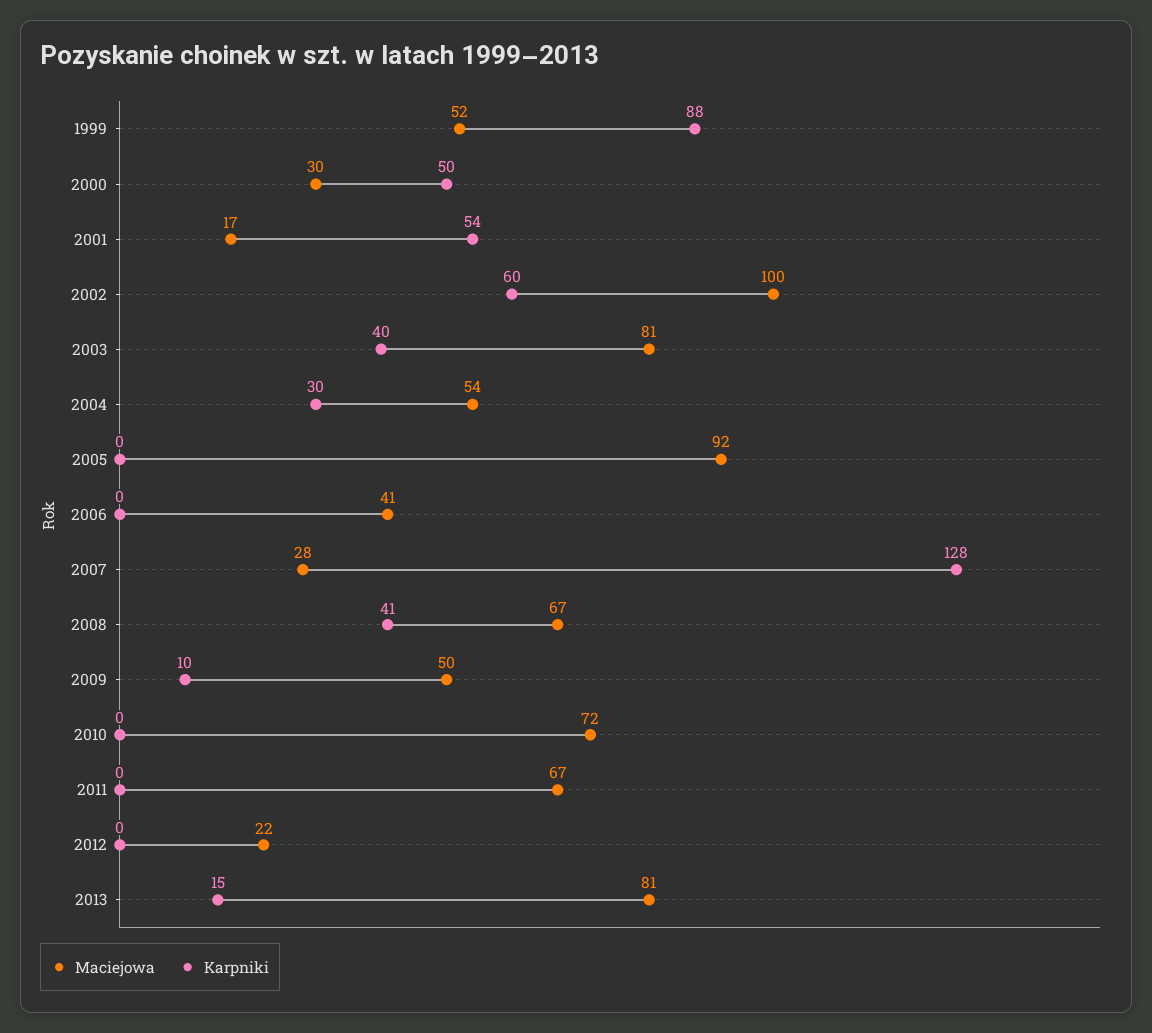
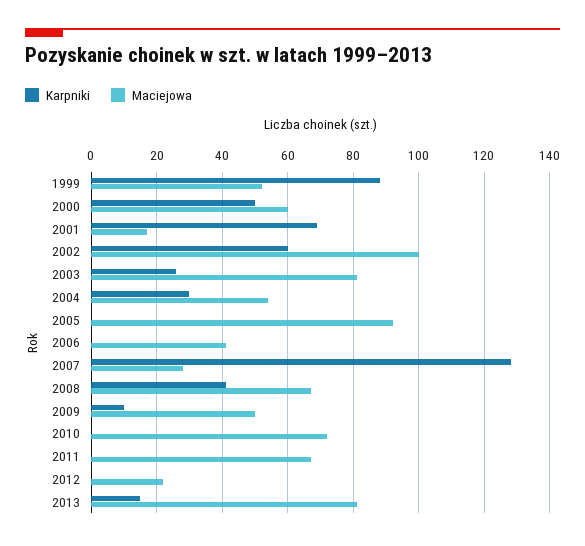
  {
    "Maciejowa": {
      "1999": 52,
-     "2000": 30,
+     "2000": 60,
      "2001": 17,
      "2002": 100,
      "2003": 81,
      "2004": 54,
      "2005": 92,
      "2006": 41,
      "2007": 28,
      "2008": 67,
      "2009": 50,
      "2010": 72,
      "2011": 67,
      "2012": 22,
      "2013": 81
    },
    "Karpniki": {
      "1999": 88,
      "2000": 50,
-     "2001": 54,
+     "2001": 70,
      "2002": 60,
-     "2003": 40,
+     "2003": 25,
      "2004": 30,
      "2005": 0,
      "2006": 0,
      "2007": 128,
      "2008": 41,
      "2009": 10,
      "2010": 0,
      "2011": 0,
      "2012": 0,
      "2013": 15
    }
  }

